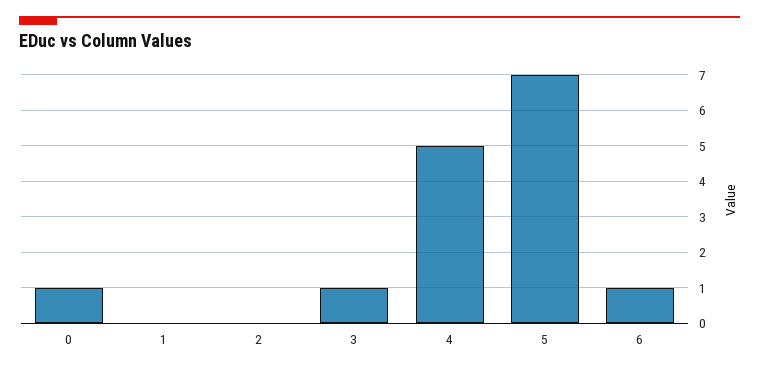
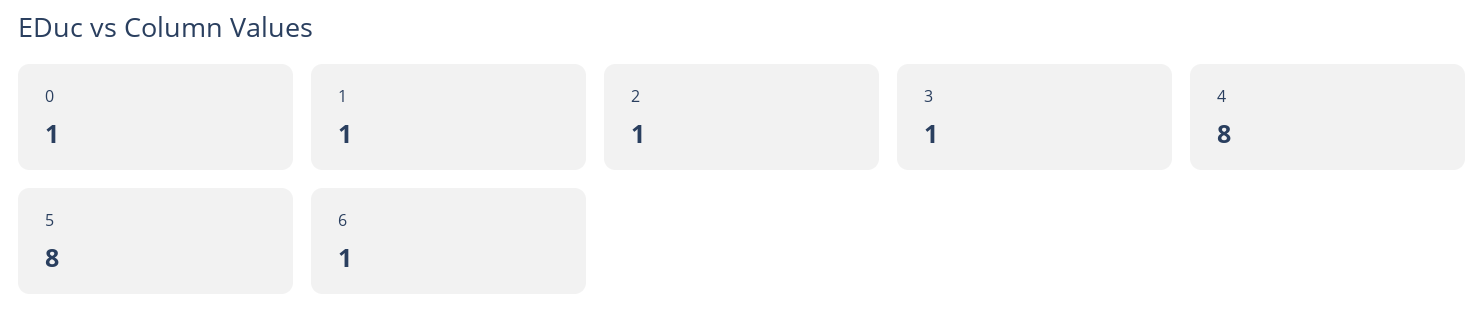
  {
    "0": 1,
-   "1": 0,
+   "1": 1,
-   "2": 0,
+   "2": 1,
    "3": 1,
-   "4": 5,
+   "4": 8,
-   "5": 7,
+   "5": 8,
    "6": 1
  }

